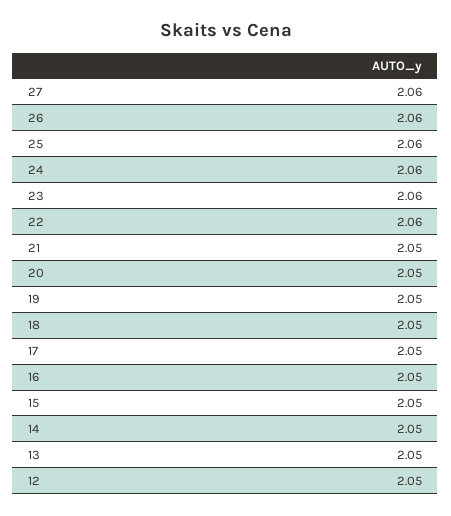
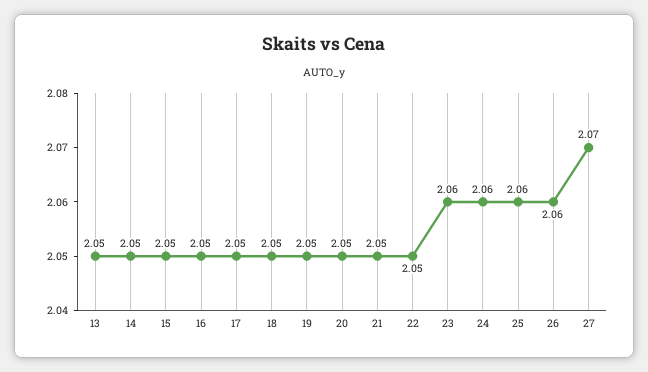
  {
-   "27": 2.06,
+   "27": 2.07,
    "26": 2.06,
    "25": 2.06,
    "24": 2.06,
    "23": 2.06,
-   "22": 2.06,
+   "22": 2.05,
    "21": 2.05,
    "20": 2.05,
    "19": 2.05,
    "18": 2.05,
    "17": 2.05,
    "16": 2.05,
    "15": 2.05,
    "14": 2.05,
-   "13": 2.05,
+   "13": 2.05
-   "12": 2.05
  }

